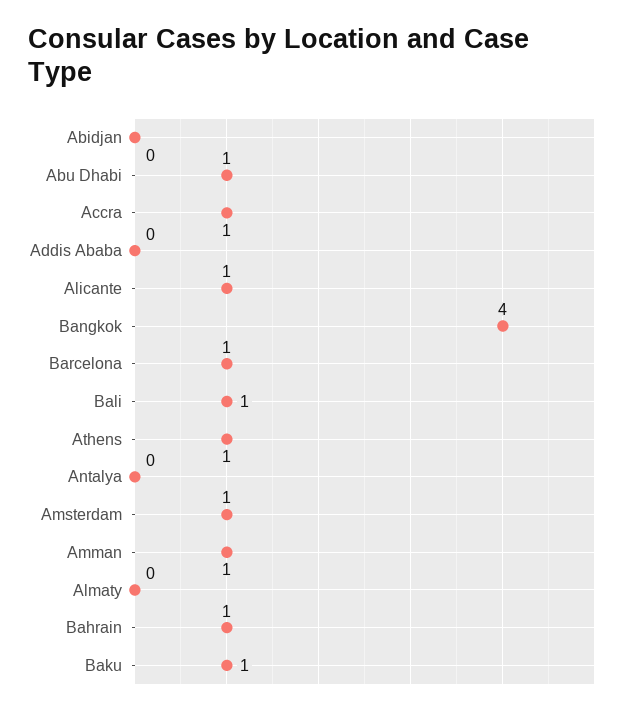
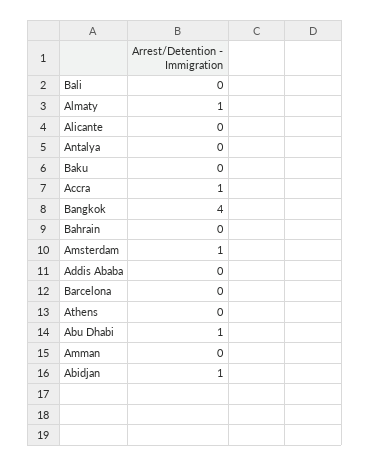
  {
-   "Abidjan": 0,
+   "Abidjan": 1,
    "Abu Dhabi": 1,
    "Accra": 1,
    "Addis Ababa": 0,
-   "Alicante": 1,
+   "Alicante": 0,
    "Bangkok": 4,
-   "Barcelona": 1,
+   "Barcelona": 0,
-   "Bali": 1,
+   "Bali": 0,
-   "Athens": 1,
+   "Athens": 0,
    "Antalya": 0,
    "Amsterdam": 1,
-   "Amman": 1,
+   "Amman": 0,
-   "Almaty": 0,
+   "Almaty": 1,
-   "Bahrain": 1,
+   "Bahrain": 0,
-   "Baku": 1
+   "Baku": 0
  }

